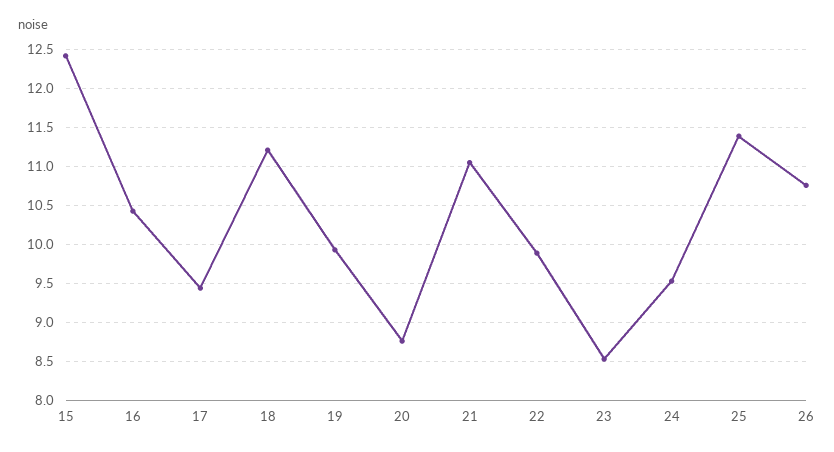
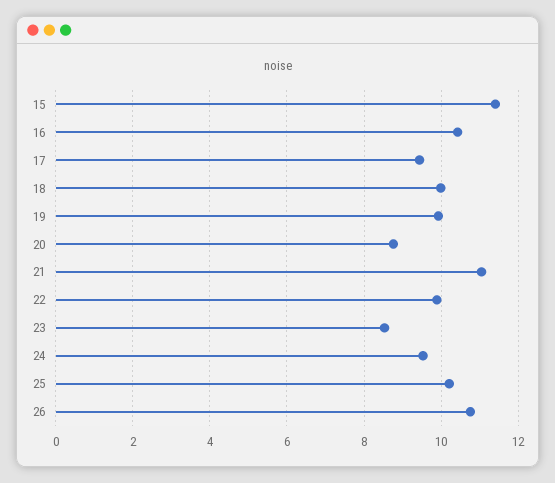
  {
-   "15": 12.4,
+   "15": 11.4,
    "16": 10.4,
    "17": 9.4,
-   "18": 11.2,
+   "18": 10,
    "19": 9.9,
    "20": 8.8,
    "21": 11.1,
    "22": 9.9,
    "23": 8.5,
    "24": 9.5,
-   "25": 11.4,
+   "25": 10.2,
    "26": 10.8
  }

